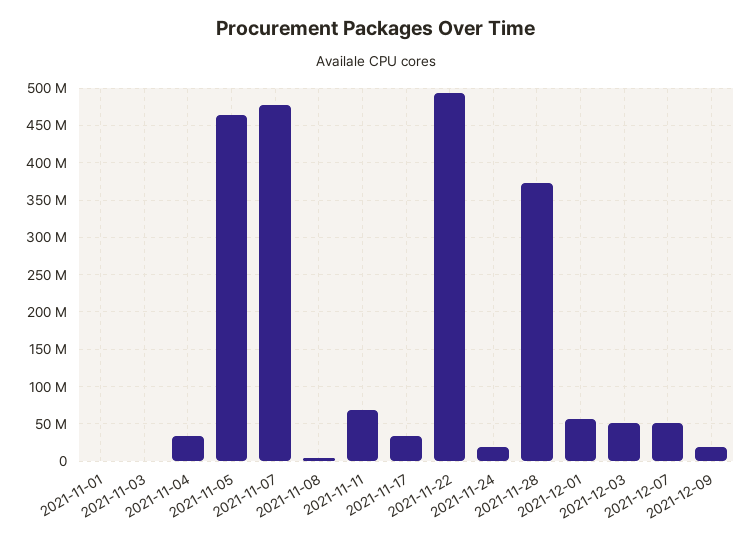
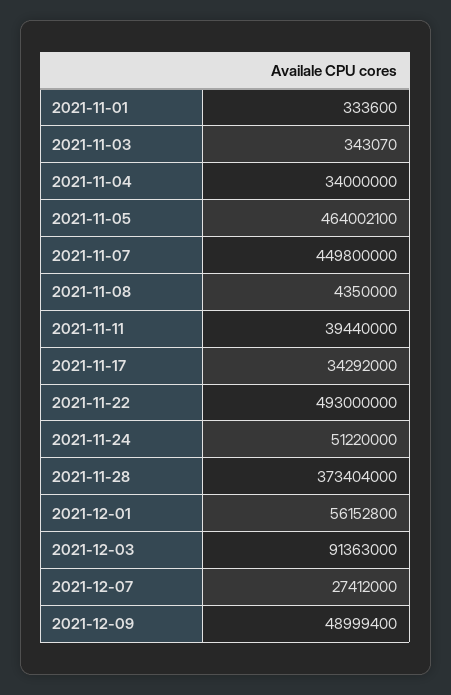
  {
    "2021-11-01": 333600,
    "2021-11-03": 343070,
    "2021-11-04": 34000000,
    "2021-11-05": 464002100,
-   "2021-11-07": 480000000,
+   "2021-11-07": 449800000,
    "2021-11-08": 4350000,
-   "2021-11-11": 70000000,
+   "2021-11-11": 39440000,
    "2021-11-17": 34292000,
    "2021-11-22": 493000000,
-   "2021-11-24": 20000000,
+   "2021-11-24": 51220000,
    "2021-11-28": 373404000,
    "2021-12-01": 56152800,
-   "2021-12-03": 50000000,
+   "2021-12-03": 91363000,
-   "2021-12-07": 50000000,
+   "2021-12-07": 27412000,
-   "2021-12-09": 20000000
+   "2021-12-09": 48999400
  }

